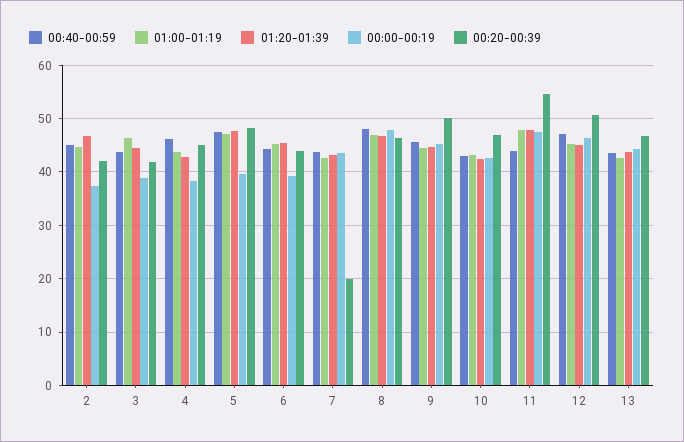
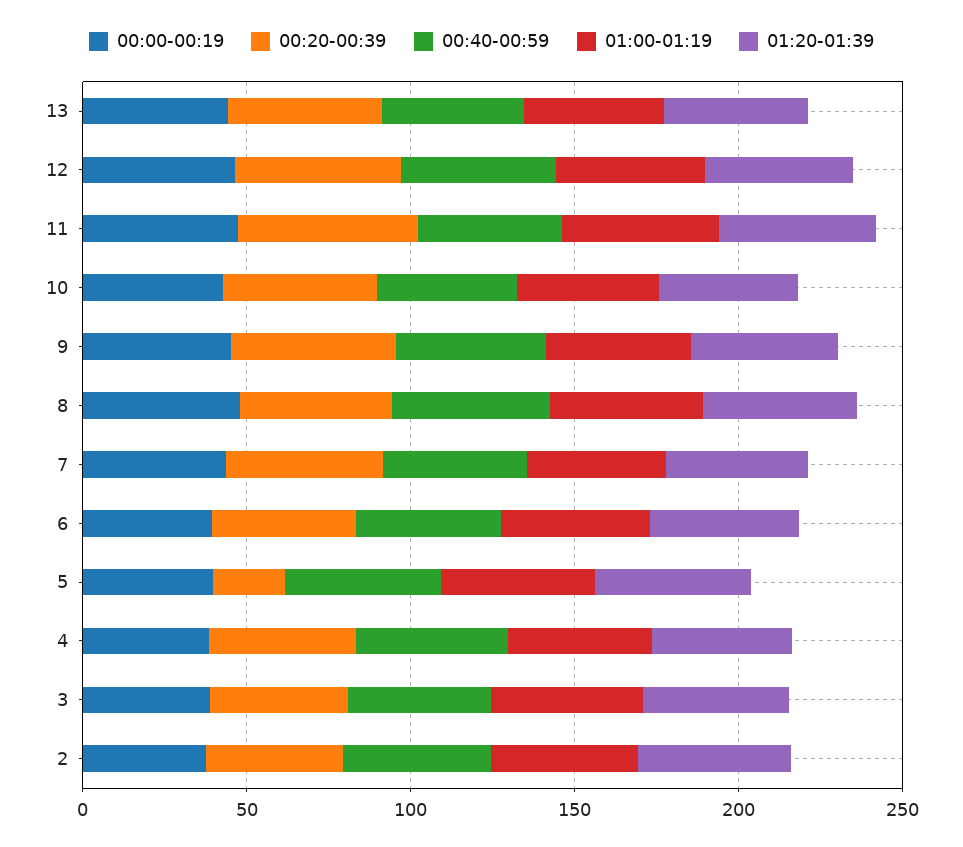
  {
    "00:40-00:59": {
      "2": 46,
      "3": 44,
      "4": 46,
      "5": 48,
      "6": 44,
      "7": 44,
      "8": 48,
      "9": 46,
      "10": 42,
      "11": 44,
      "12": 48,
      "13": 44
    },
    "01:00-01:19": {
      "2": 44,
      "3": 46,
      "4": 44,
      "5": 48,
      "6": 46,
      "7": 42,
      "8": 46,
      "9": 44,
      "10": 44,
      "11": 48,
      "12": 46,
      "13": 42
    },
    "01:20-01:39": {
      "2": 46,
      "3": 44,
      "4": 42,
      "5": 48,
      "6": 46,
      "7": 44,
      "8": 46,
      "9": 44,
      "10": 42,
      "11": 48,
      "12": 46,
      "13": 44
    },
    "00:00-00:19": {
      "2": 38,
      "3": 38,
      "4": 38,
      "5": 40,
      "6": 40,
      "7": 44,
      "8": 48,
      "9": 46,
      "10": 42,
      "11": 48,
      "12": 46,
      "13": 44
    },
    "00:20-00:39": {
      "2": 42,
      "3": 42,
      "4": 46,
-     "5": 48,
+     "5": 20,
      "6": 44,
-     "7": 20,
+     "7": 50,
      "8": 46,
      "9": 50,
      "10": 48,
      "11": 54,
      "12": 50,
      "13": 46
    }
  }

